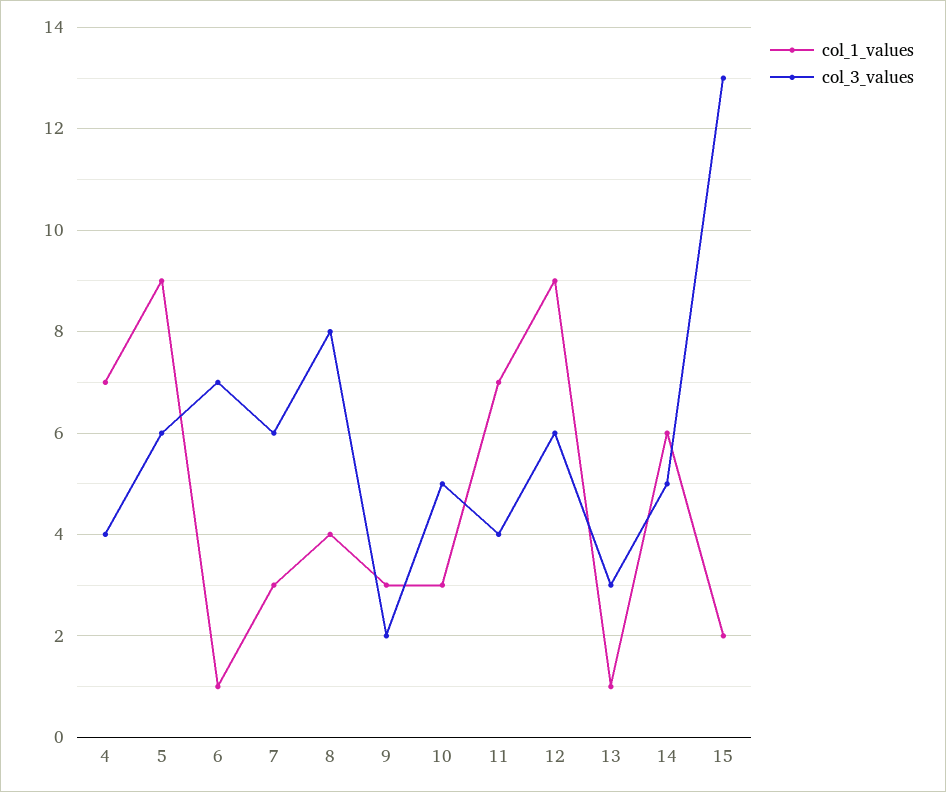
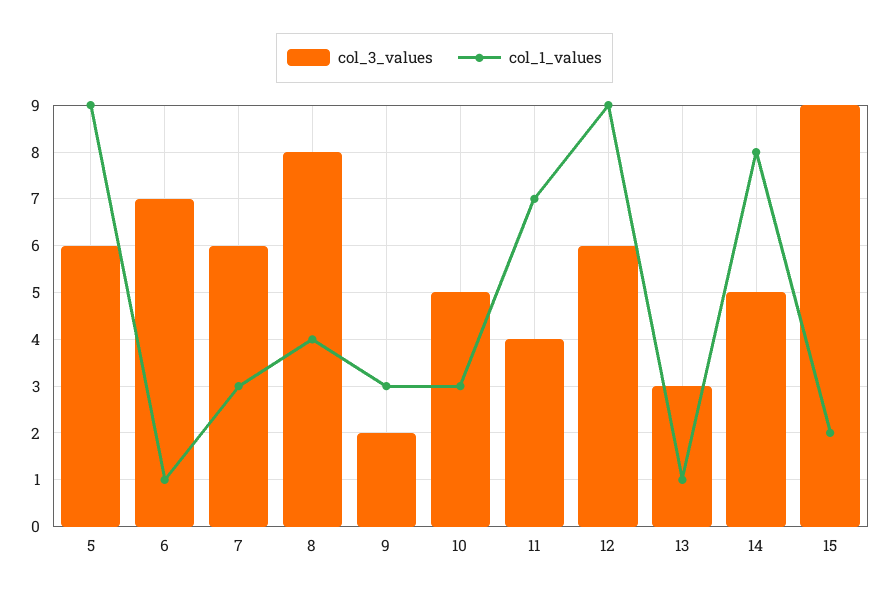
  {
    "col_1_values": {
-     "4": 7,
      "5": 9,
      "6": 1,
      "7": 3,
      "8": 4,
      "9": 3,
      "10": 3,
      "11": 7,
      "12": 9,
      "13": 1,
-     "14": 6,
+     "14": 8,
      "15": 2
    },
    "col_3_values": {
-     "4": 4,
      "5": 6,
      "6": 7,
      "7": 6,
      "8": 8,
      "9": 2,
      "10": 5,
      "11": 4,
      "12": 6,
      "13": 3,
      "14": 5,
-     "15": 13
+     "15": 9
    }
  }

